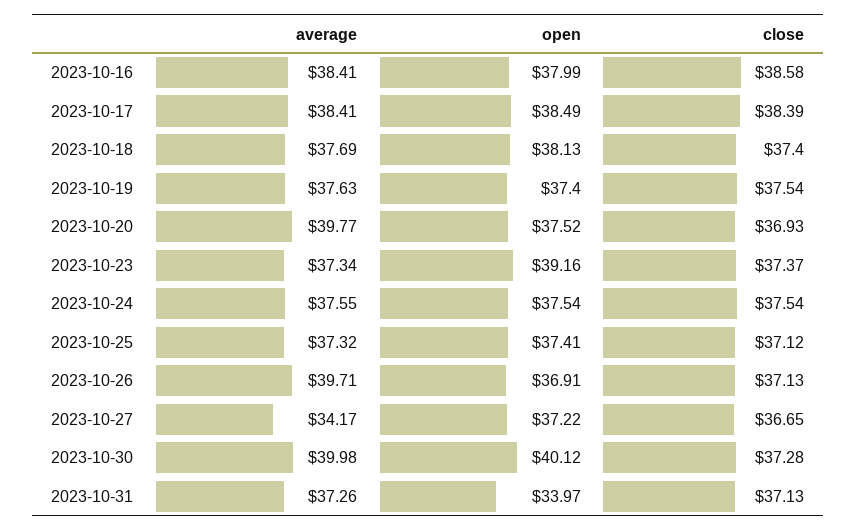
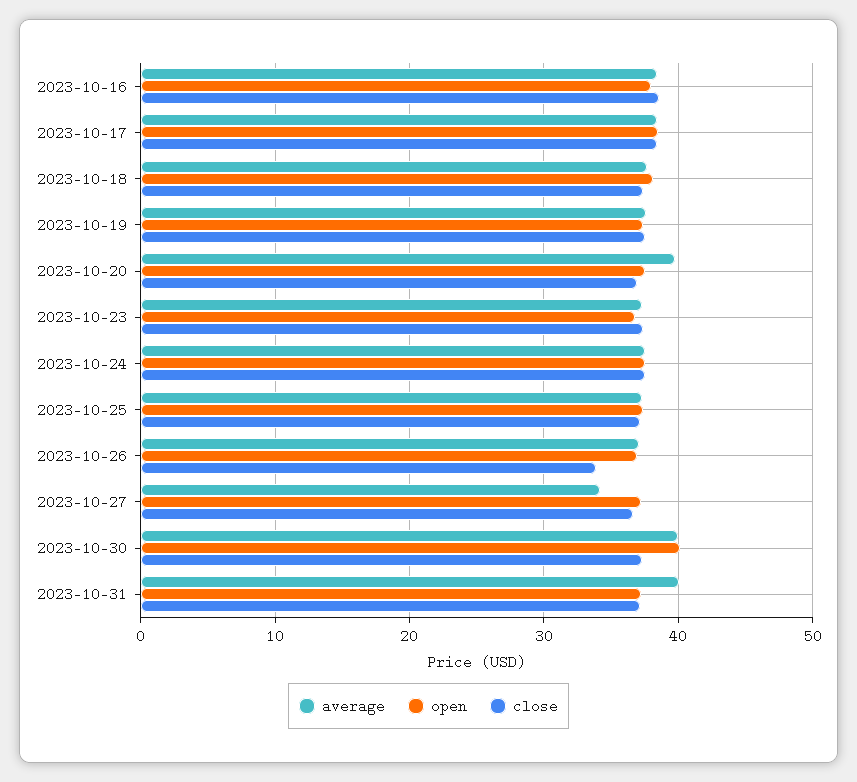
  {
    "average": {
      "2023-10-16": 38.41,
      "2023-10-17": 38.41,
      "2023-10-18": 37.69,
      "2023-10-19": 37.63,
      "2023-10-20": 39.77,
      "2023-10-23": 37.34,
      "2023-10-24": 37.55,
      "2023-10-25": 37.32,
-     "2023-10-26": 39.71,
+     "2023-10-26": 37,
      "2023-10-27": 34.17,
      "2023-10-30": 39.98,
-     "2023-10-31": 37.26
+     "2023-10-31": 40
    },
    "open": {
      "2023-10-16": 37.99,
      "2023-10-17": 38.49,
      "2023-10-18": 38.13,
      "2023-10-19": 37.4,
      "2023-10-20": 37.52,
-     "2023-10-23": 39.16,
+     "2023-10-23": 37,
      "2023-10-24": 37.54,
      "2023-10-25": 37.41,
      "2023-10-26": 36.91,
      "2023-10-27": 37.22,
      "2023-10-30": 40.12,
-     "2023-10-31": 33.97
+     "2023-10-31": 37
    },
    "close": {
      "2023-10-16": 38.58,
      "2023-10-17": 38.39,
      "2023-10-18": 37.4,
      "2023-10-19": 37.54,
      "2023-10-20": 36.93,
      "2023-10-23": 37.37,
      "2023-10-24": 37.54,
      "2023-10-25": 37.12,
-     "2023-10-26": 37.13,
+     "2023-10-26": 34,
      "2023-10-27": 36.65,
      "2023-10-30": 37.28,
      "2023-10-31": 37.13
    }
  }

